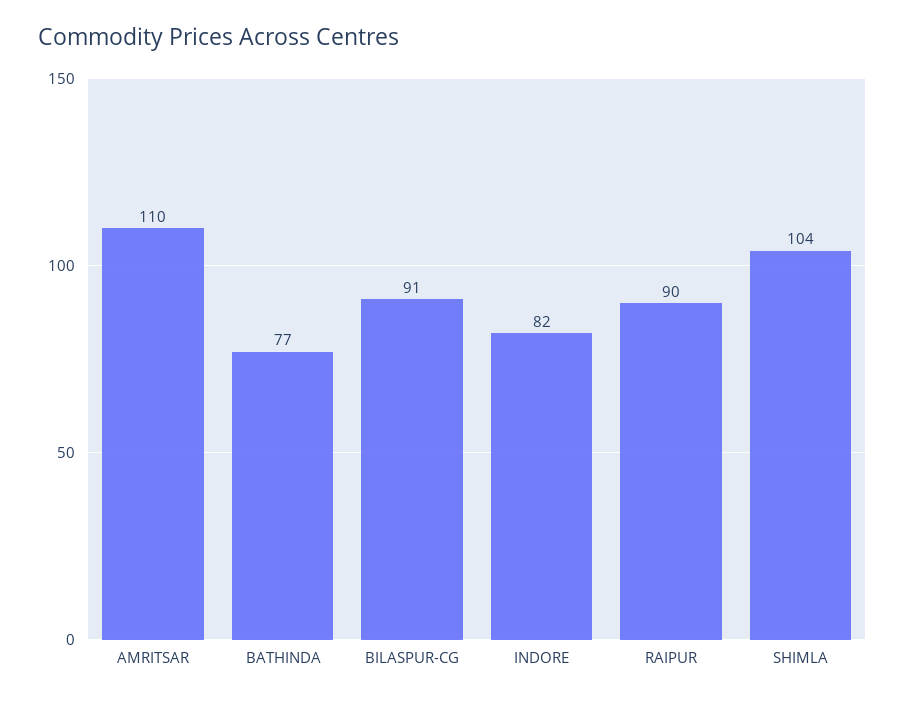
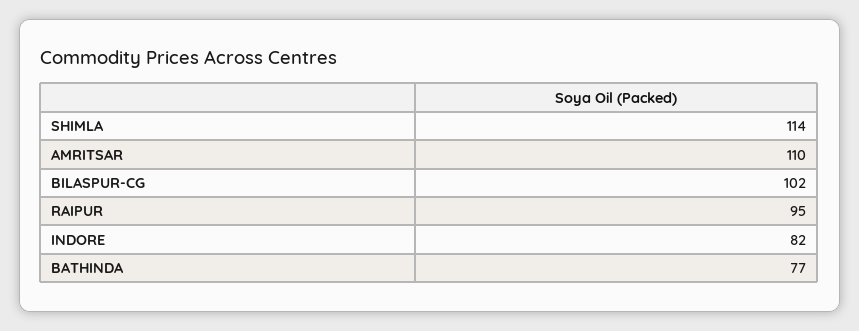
  {
    "AMRITSAR": 110,
    "BATHINDA": 77,
-   "BILASPUR-CG": 91,
+   "BILASPUR-CG": 102,
    "INDORE": 82,
-   "RAIPUR": 90,
+   "RAIPUR": 95,
-   "SHIMLA": 104
+   "SHIMLA": 114
  }

